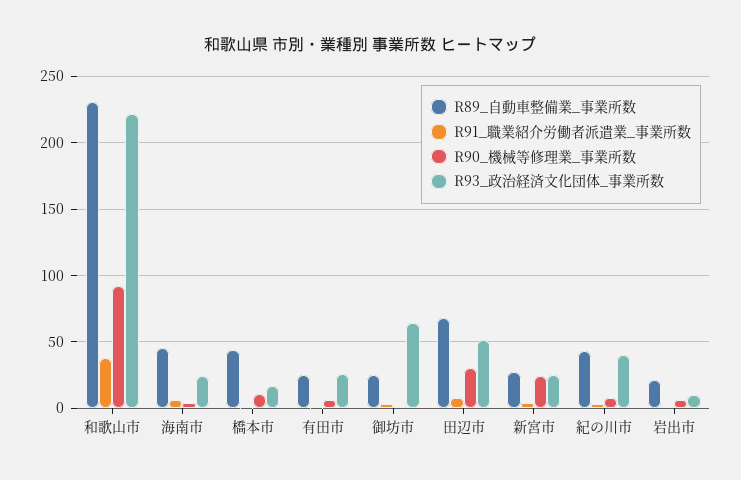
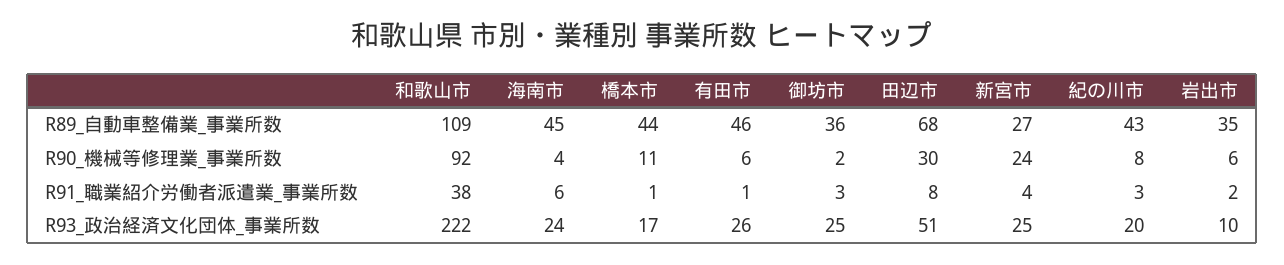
  {
    "R89_自動車整備業_事業所数": {
-     "和歌山市": 230,
+     "和歌山市": 109,
      "海南市": 45,
      "橋本市": 44,
-     "有田市": 25,
+     "有田市": 46,
-     "御坊市": 25,
+     "御坊市": 36,
      "田辺市": 68,
      "新宮市": 27,
      "紀の川市": 43,
-     "岩出市": 20
+     "岩出市": 35
    },
    "R91_職業紹介労働者派遣業_事業所数": {
      "和歌山市": 38,
      "海南市": 6,
      "橋本市": 1,
      "有田市": 1,
      "御坊市": 3,
      "田辺市": 8,
      "新宮市": 4,
      "紀の川市": 3,
      "岩出市": 2
    },
    "R90_機械等修理業_事業所数": {
      "和歌山市": 92,
      "海南市": 4,
      "橋本市": 11,
      "有田市": 6,
      "御坊市": 2,
      "田辺市": 30,
      "新宮市": 24,
      "紀の川市": 8,
      "岩出市": 6
    },
    "R93_政治経済文化団体_事業所数": {
      "和歌山市": 222,
      "海南市": 24,
      "橋本市": 17,
      "有田市": 26,
-     "御坊市": 65,
+     "御坊市": 25,
      "田辺市": 51,
      "新宮市": 25,
-     "紀の川市": 40,
+     "紀の川市": 20,
      "岩出市": 10
    }
  }

